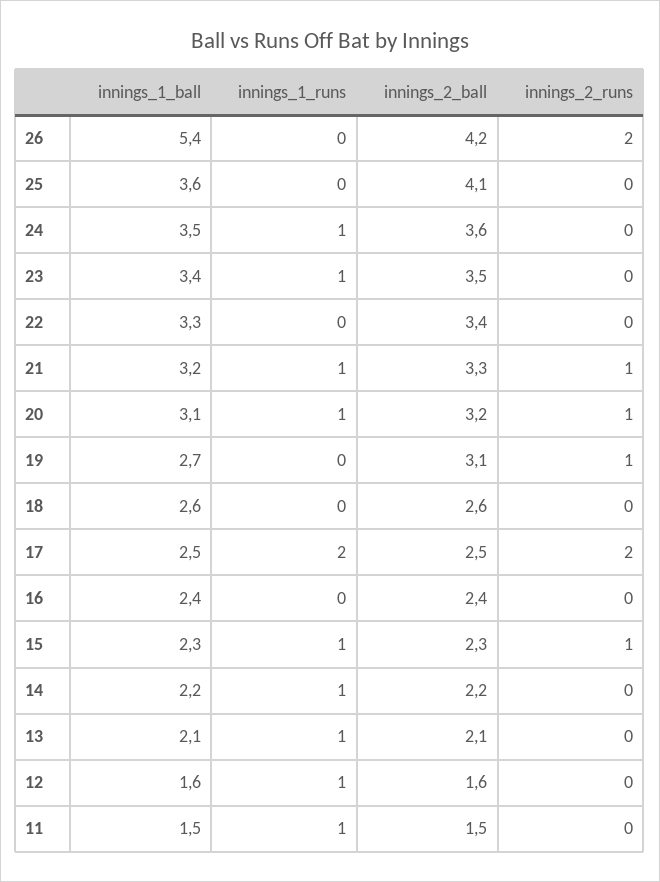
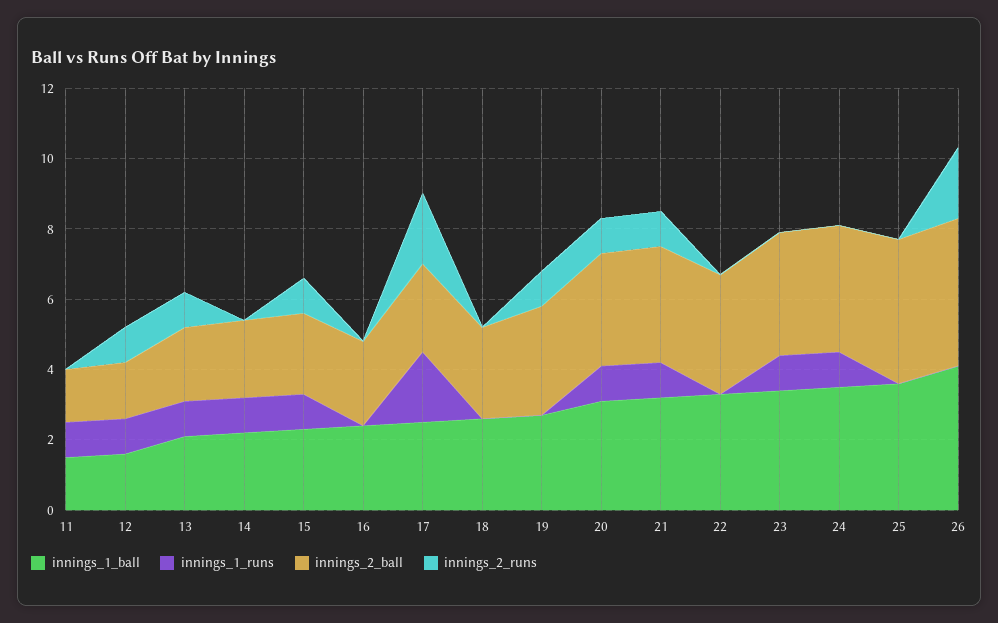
  {
    "innings_1_ball": {
-     "26": 5.4,
+     "26": 4,
      "25": 3.6,
      "24": 3.5,
      "23": 3.4,
      "22": 3.3,
      "21": 3.2,
      "20": 3.1,
      "19": 2.7,
      "18": 2.6,
      "17": 2.5,
      "16": 2.4,
      "15": 2.3,
      "14": 2.2,
      "13": 2.1,
      "12": 1.6,
      "11": 1.5
    },
    "innings_1_runs": {
      "26": 0,
      "25": 0,
      "24": 1,
      "23": 1,
      "22": 0,
      "21": 1,
      "20": 1,
      "19": 0,
      "18": 0,
      "17": 2,
      "16": 0,
      "15": 1,
      "14": 1,
      "13": 1,
      "12": 1,
      "11": 1
    },
    "innings_2_ball": {
      "26": 4.2,
      "25": 4.1,
      "24": 3.6,
      "23": 3.5,
      "22": 3.4,
      "21": 3.3,
      "20": 3.2,
      "19": 3.1,
      "18": 2.6,
      "17": 2.5,
      "16": 2.4,
      "15": 2.3,
      "14": 2.2,
      "13": 2.1,
      "12": 1.6,
      "11": 1.5
    },
    "innings_2_runs": {
      "26": 2,
      "25": 0,
      "24": 0,
      "23": 0,
      "22": 0,
      "21": 1,
      "20": 1,
      "19": 1,
      "18": 0,
      "17": 2,
      "16": 0,
      "15": 1,
      "14": 0,
-     "13": 0,
+     "13": 1,
-     "12": 0,
+     "12": 1,
      "11": 0
    }
  }

